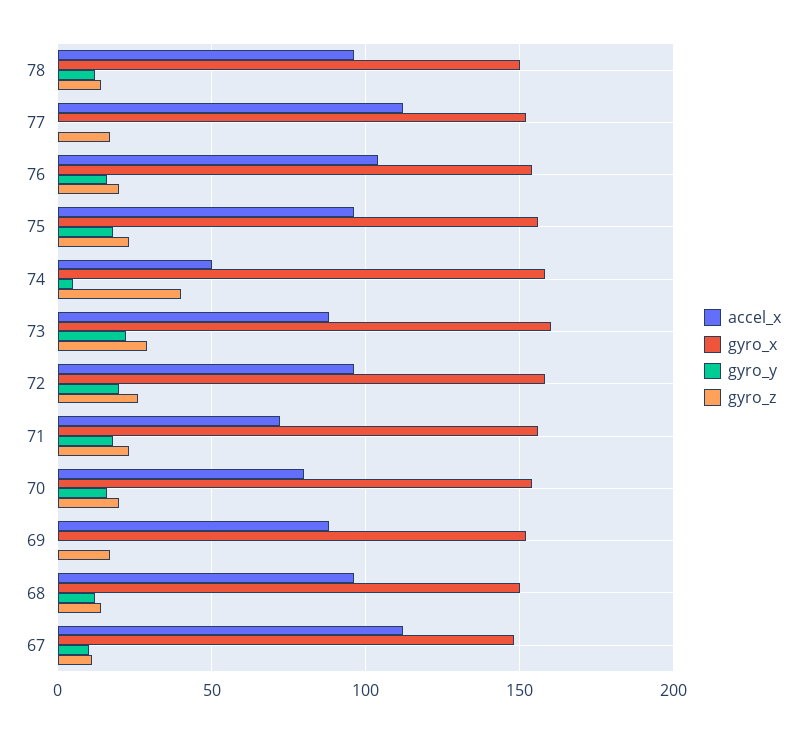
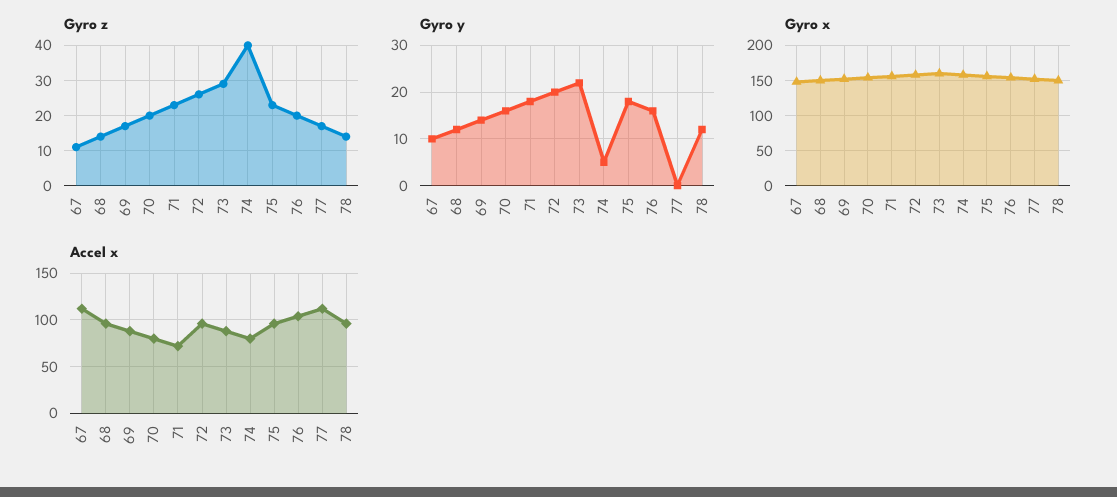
  {
    "accel_x": {
      "78": 95,
      "77": 110,
      "76": 105,
      "75": 95,
-     "74": 50,
+     "74": 80,
      "73": 90,
      "72": 95,
      "71": 70,
      "70": 80,
      "69": 90,
      "68": 95,
      "67": 110
    },
    "gyro_x": {
      "78": 150,
      "77": 150,
      "76": 155,
      "75": 155,
      "74": 160,
      "73": 160,
      "72": 160,
      "71": 155,
      "70": 155,
      "69": 150,
      "68": 150,
      "67": 150
    },
    "gyro_y": {
      "78": 10,
      "77": 0,
      "76": 15,
      "75": 20,
      "74": 5,
      "73": 20,
      "72": 20,
      "71": 20,
      "70": 15,
-     "69": 0,
+     "69": 15,
      "68": 10,
      "67": 10
    },
    "gyro_z": {
      "78": 15,
      "77": 15,
      "76": 20,
      "75": 25,
      "74": 40,
      "73": 30,
      "72": 25,
      "71": 25,
      "70": 20,
      "69": 15,
      "68": 15,
      "67": 10
    }
  }

